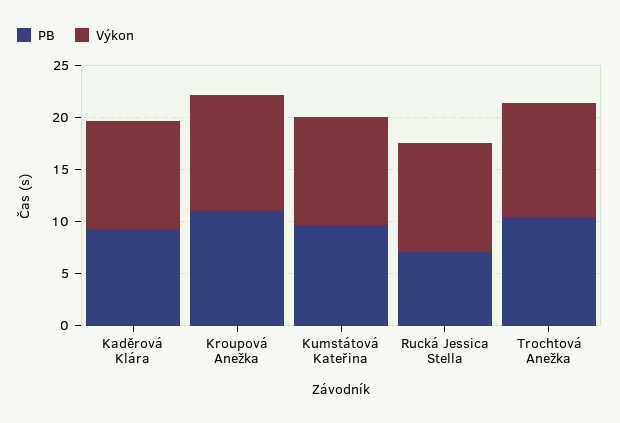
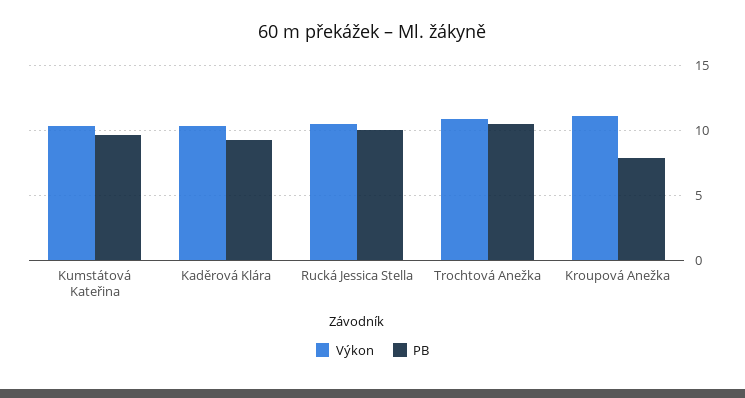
  {
    "PB": {
      "Kaděrová Klára": 9.5,
-     "Kroupová Anežka": 11,
+     "Kroupová Anežka": 8,
      "Kumstátová Kateřina": 9.5,
-     "Rucká Jessica Stella": 7,
+     "Rucká Jessica Stella": 10,
      "Trochtová Anežka": 10.5
    },
    "Výkon": {
      "Kaděrová Klára": 10.5,
      "Kroupová Anežka": 11,
      "Kumstátová Kateřina": 10.5,
      "Rucká Jessica Stella": 10.5,
      "Trochtová Anežka": 11
    }
  }

